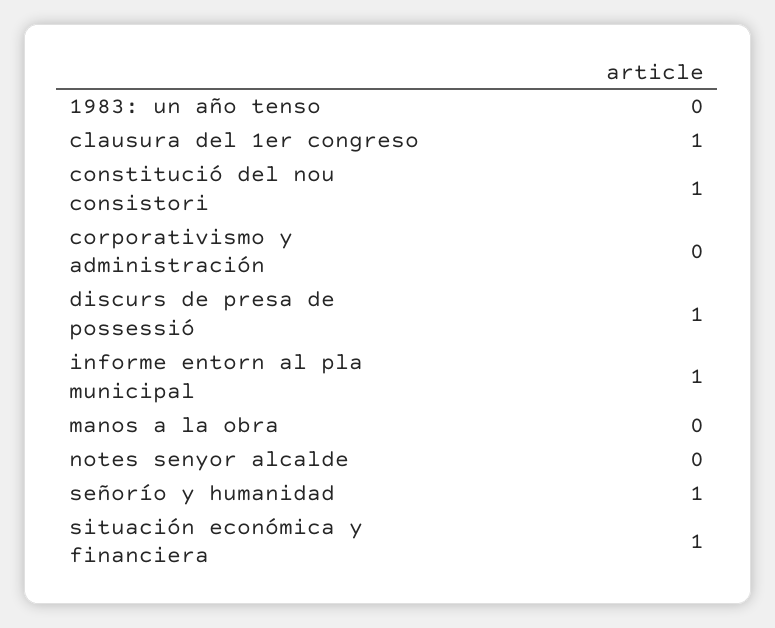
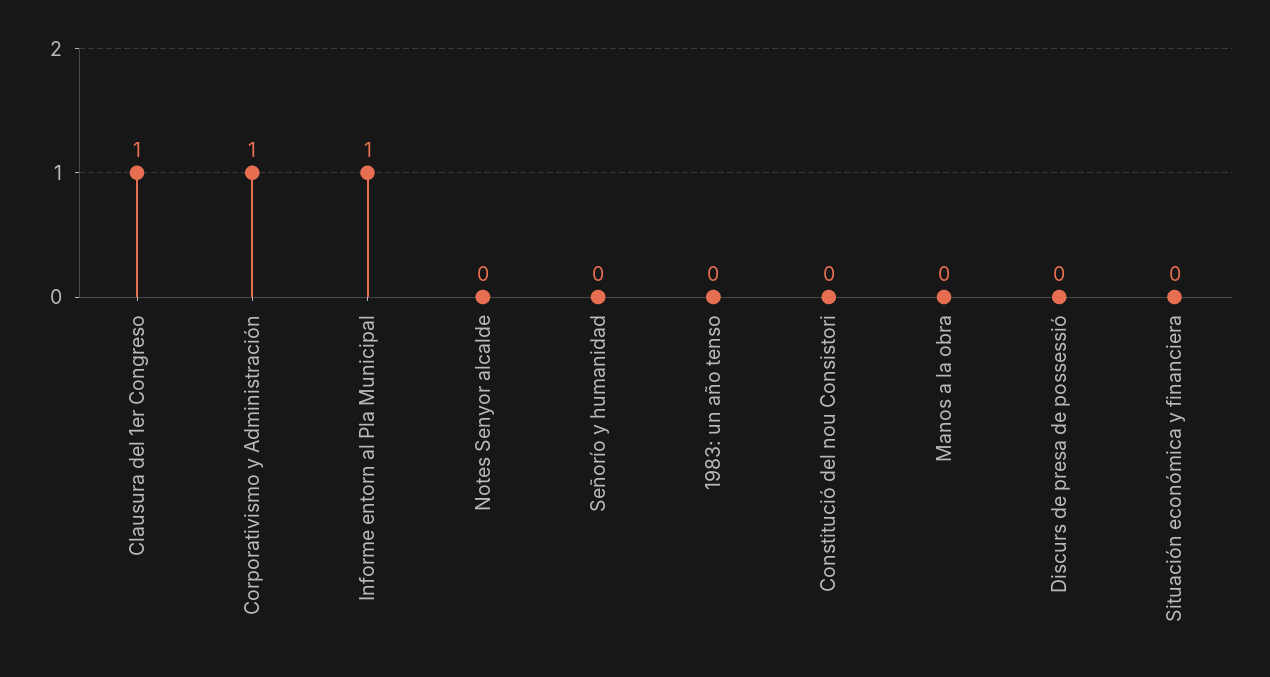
  {
    "1983: un año tenso": 0,
    "clausura del 1er congreso": 1,
-   "constitució del nou consistori": 1,
+   "constitució del nou consistori": 0,
-   "corporativismo y administración": 0,
+   "corporativismo y administración": 1,
-   "discurs de presa de possessió": 1,
+   "discurs de presa de possessió": 0,
    "informe entorn al pla municipal": 1,
    "manos a la obra": 0,
    "notes senyor alcalde": 0,
-   "señorío y humanidad": 1,
+   "señorío y humanidad": 0,
-   "situación económica y financiera": 1
+   "situación económica y financiera": 0
  }

